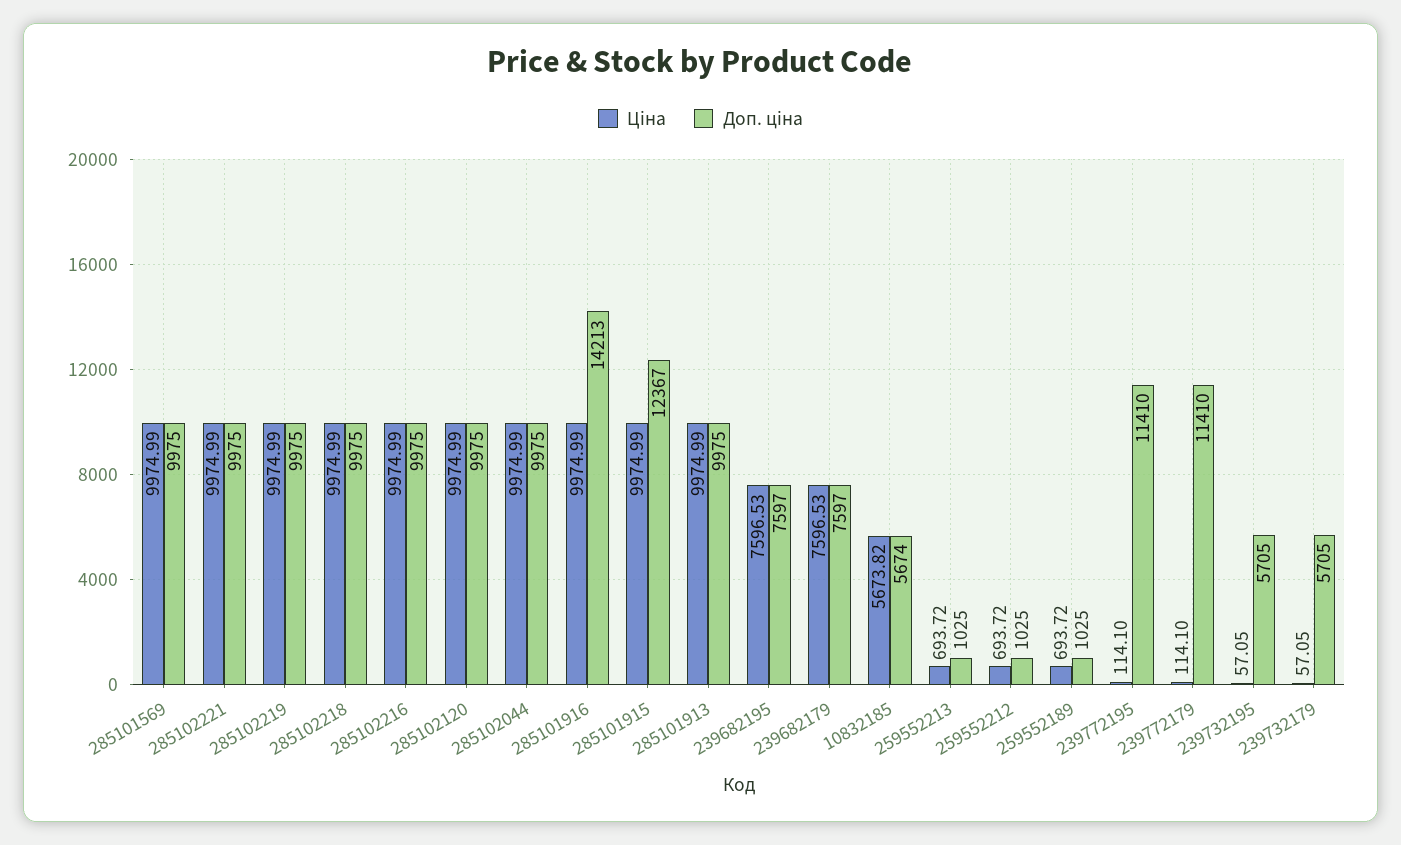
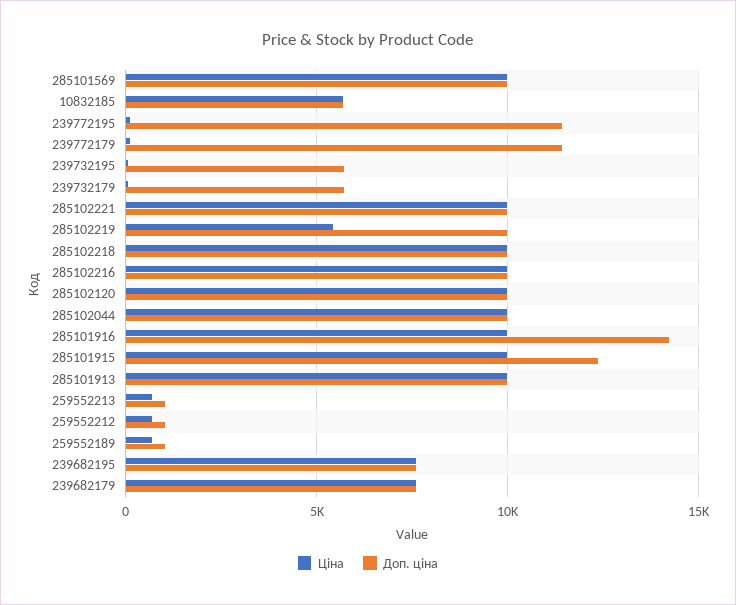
  {
    "Ціна": {
      "285101569": 9974.99,
      "285102221": 9974.99,
-     "285102219": 9974.99,
+     "285102219": 5500,
      "285102218": 9974.99,
      "285102216": 9974.99,
      "285102120": 9974.99,
      "285102044": 9974.99,
      "285101916": 9974.99,
      "285101915": 9974.99,
      "285101913": 9974.99,
      "239682195": 7596.53,
      "239682179": 7596.53,
      "10832185": 5673.82,
      "259552213": 693.72,
      "259552212": 693.72,
      "259552189": 693.72,
      "239772195": 114.1,
      "239772179": 114.1,
      "239732195": 57.05,
      "239732179": 57.05
    },
    "Доп. ціна": {
      "285101569": 9975,
      "285102221": 9975,
      "285102219": 9975,
      "285102218": 9975,
      "285102216": 9975,
      "285102120": 9975,
      "285102044": 9975,
      "285101916": 14213,
      "285101915": 12367,
      "285101913": 9975,
      "239682195": 7597,
      "239682179": 7597,
      "10832185": 5674,
      "259552213": 1025,
      "259552212": 1025,
      "259552189": 1025,
      "239772195": 11410,
      "239772179": 11410,
      "239732195": 5705,
      "239732179": 5705
    }
  }

